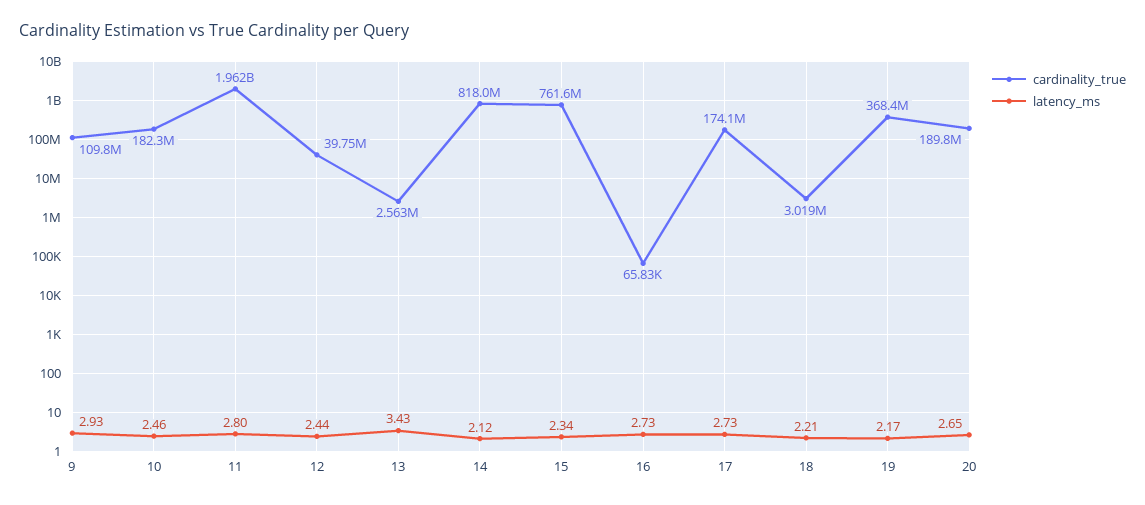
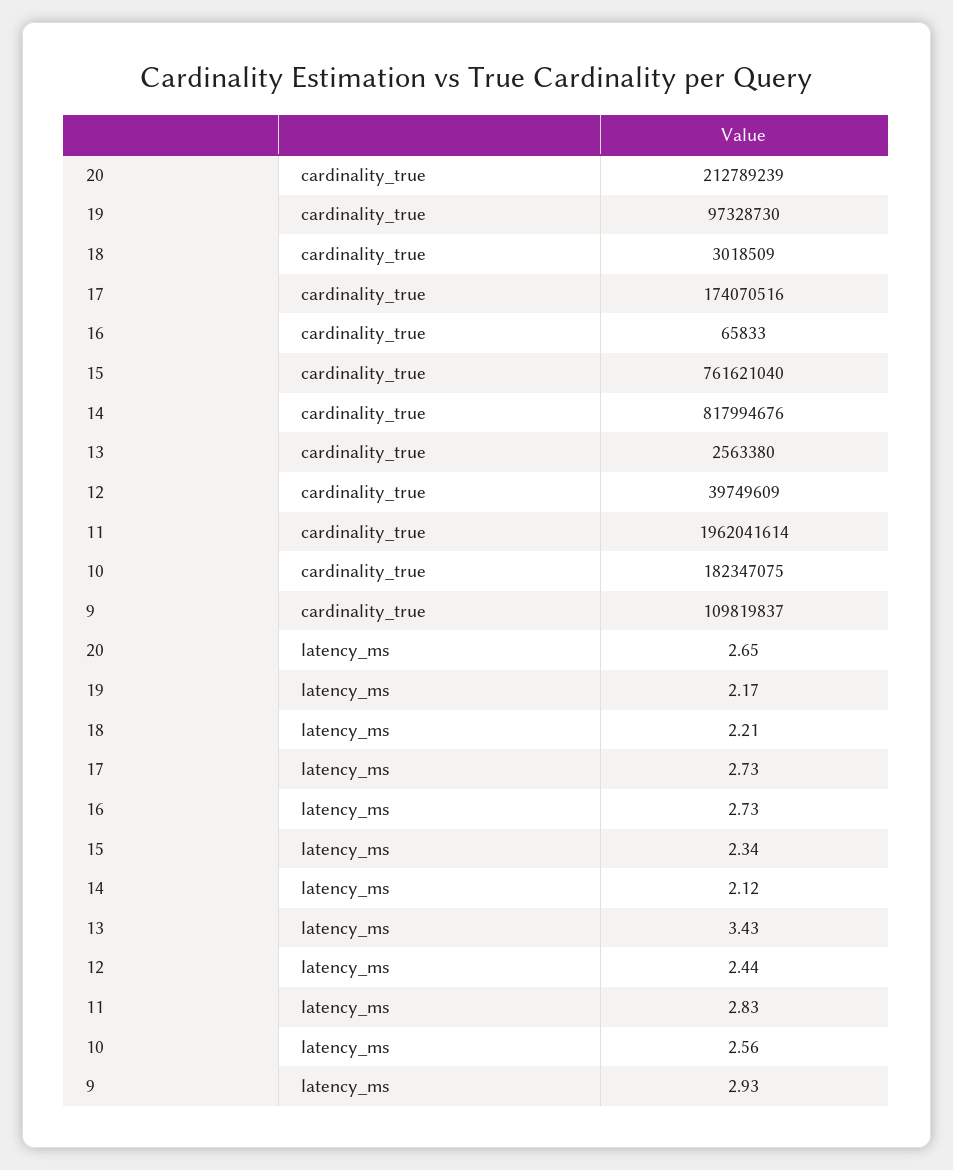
  {
    "cardinality_true": {
      "9": 109819837,
      "10": 182347075,
      "11": 1962041614,
      "12": 39749609,
      "13": 2563380,
      "14": 817994676,
      "15": 761621040,
      "16": 65833,
      "17": 174070516,
      "18": 3018509,
-     "19": 368400000,
+     "19": 97328730,
-     "20": 189800000
+     "20": 212789239
    },
    "latency_ms": {
      "9": 2.93,
-     "10": 2.46,
+     "10": 2.56,
-     "11": 2.8,
+     "11": 2.83,
      "12": 2.44,
      "13": 3.43,
      "14": 2.12,
      "15": 2.34,
      "16": 2.73,
      "17": 2.73,
      "18": 2.21,
      "19": 2.17,
      "20": 2.65
    }
  }

